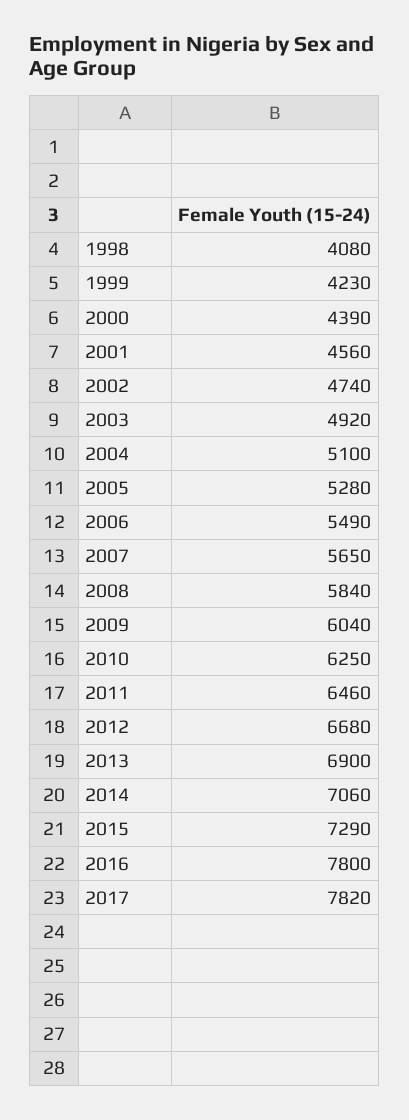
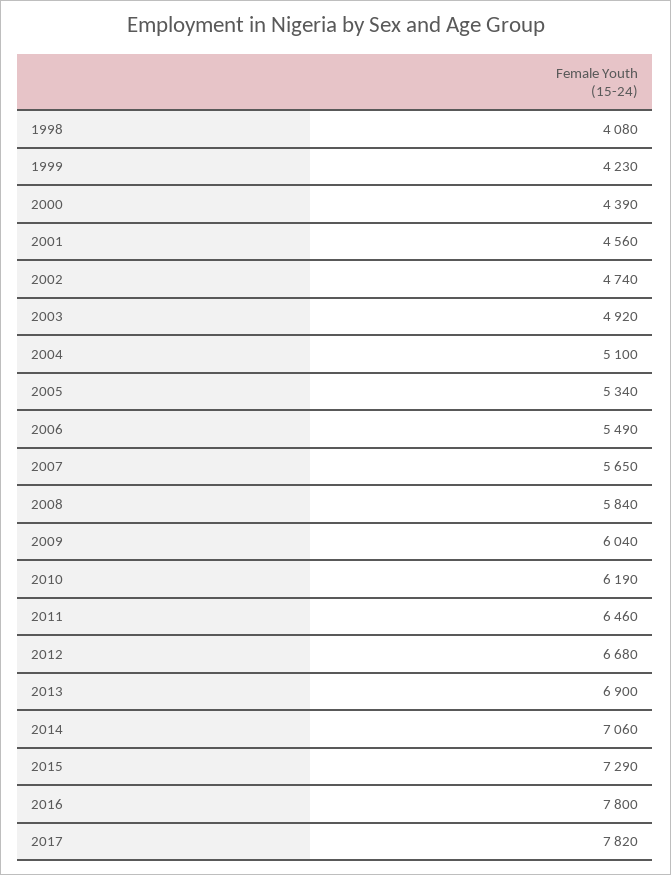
  {
    "1998": 4080,
    "1999": 4230,
    "2000": 4390,
    "2001": 4560,
    "2002": 4740,
    "2003": 4920,
    "2004": 5100,
-   "2005": 5280,
+   "2005": 5340,
    "2006": 5490,
    "2007": 5650,
    "2008": 5840,
    "2009": 6040,
-   "2010": 6250,
+   "2010": 6190,
    "2011": 6460,
    "2012": 6680,
    "2013": 6900,
    "2014": 7060,
    "2015": 7290,
    "2016": 7800,
    "2017": 7820
  }

